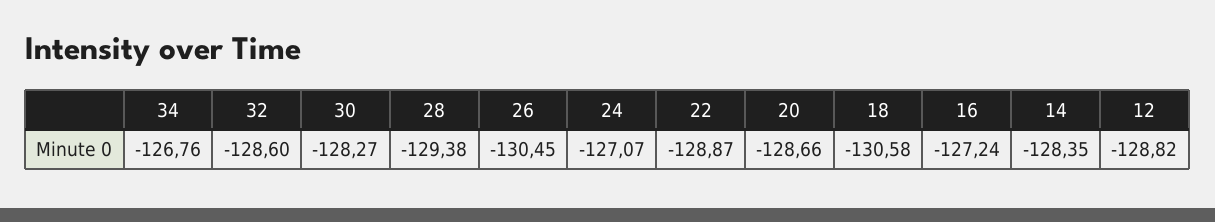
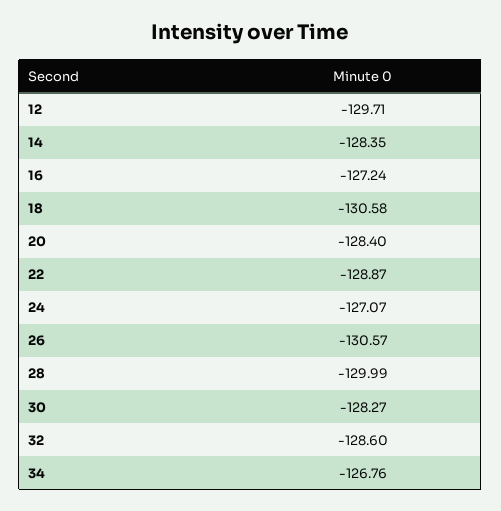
  {
    "34": -126.76,
    "32": -128.6,
    "30": -128.27,
-   "28": -129.38,
+   "28": -129.99,
-   "26": -130.45,
+   "26": -130.57,
    "24": -127.07,
    "22": -128.87,
-   "20": -128.66,
+   "20": -128.4,
    "18": -130.58,
    "16": -127.24,
    "14": -128.35,
-   "12": -128.82
+   "12": -129.71
  }

